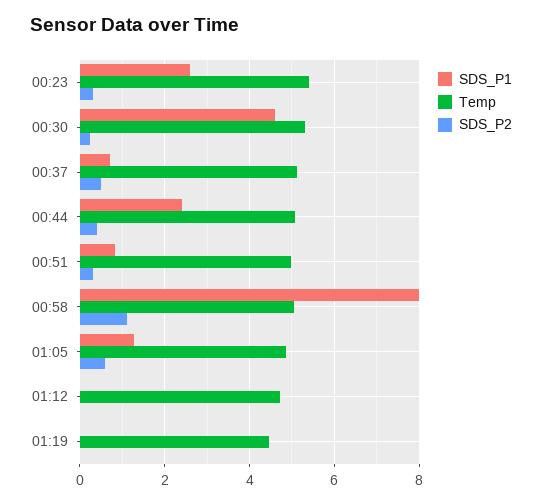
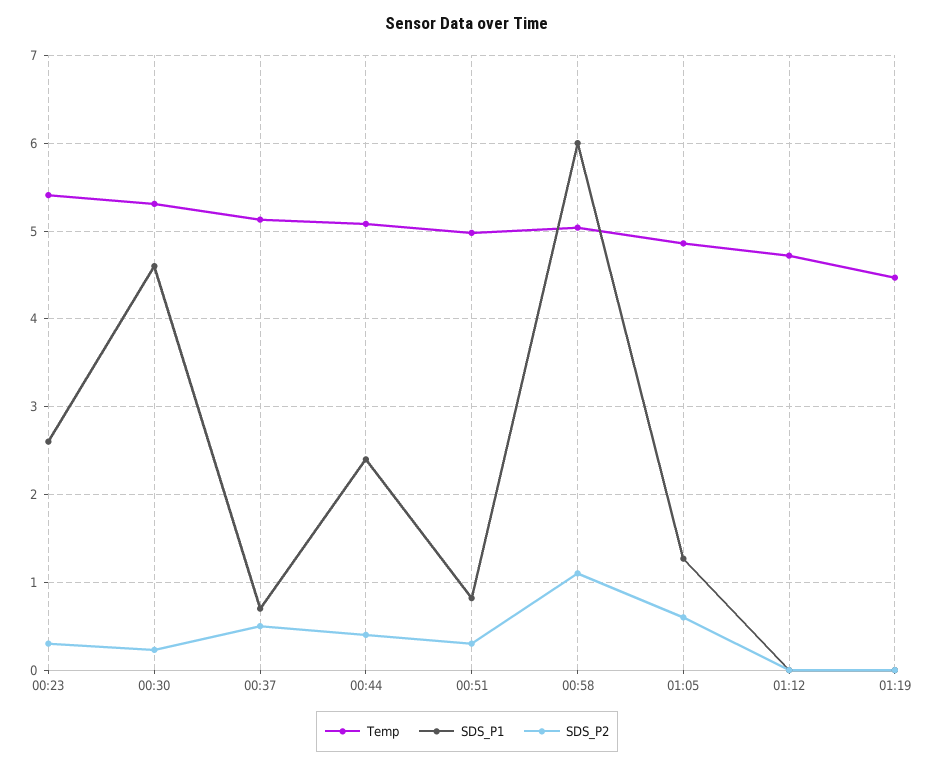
  {
    "SDS_P1": {
      "00:23": 2.6,
      "00:30": 4.6,
      "00:37": 0.7,
      "00:44": 2.4,
      "00:51": 0.8,
-     "00:58": 8,
+     "00:58": 6,
      "01:05": 1.3,
      "01:12": 0,
      "01:19": 0
    },
    "Temp": {
      "00:23": 5.4,
      "00:30": 5.3,
      "00:37": 5.1,
      "00:44": 5.1,
      "00:51": 5,
      "00:58": 5,
      "01:05": 4.9,
      "01:12": 4.7,
      "01:19": 4.5
    },
    "SDS_P2": {
      "00:23": 0.3,
      "00:30": 0.2,
      "00:37": 0.5,
      "00:44": 0.4,
      "00:51": 0.3,
      "00:58": 1.1,
      "01:05": 0.6,
      "01:12": 0,
      "01:19": 0
    }
  }

